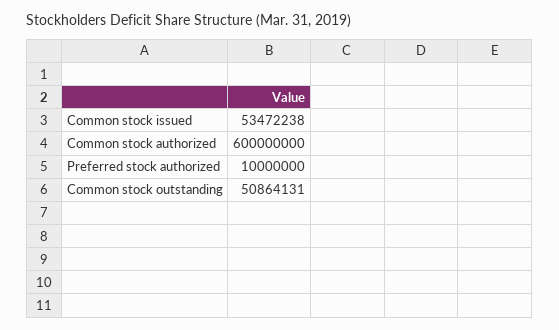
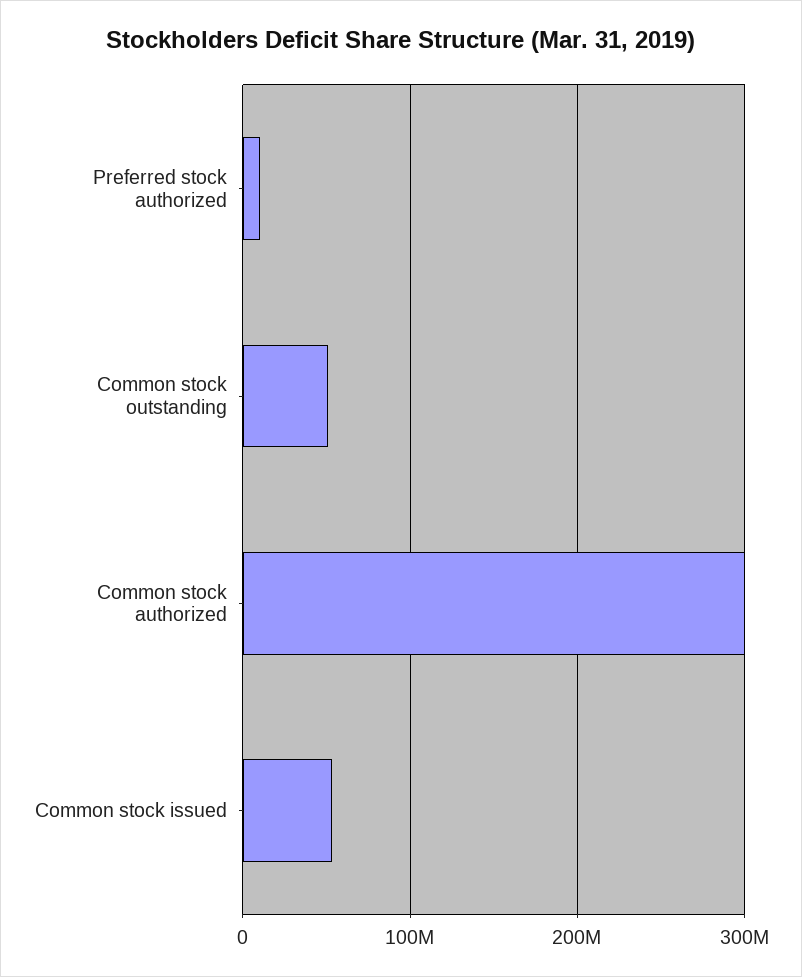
  {
    "Common stock issued": 53472238,
-   "Common stock authorized": 600000000,
+   "Common stock authorized": 300000000,
    "Preferred stock authorized": 10000000,
    "Common stock outstanding": 50864131
  }

